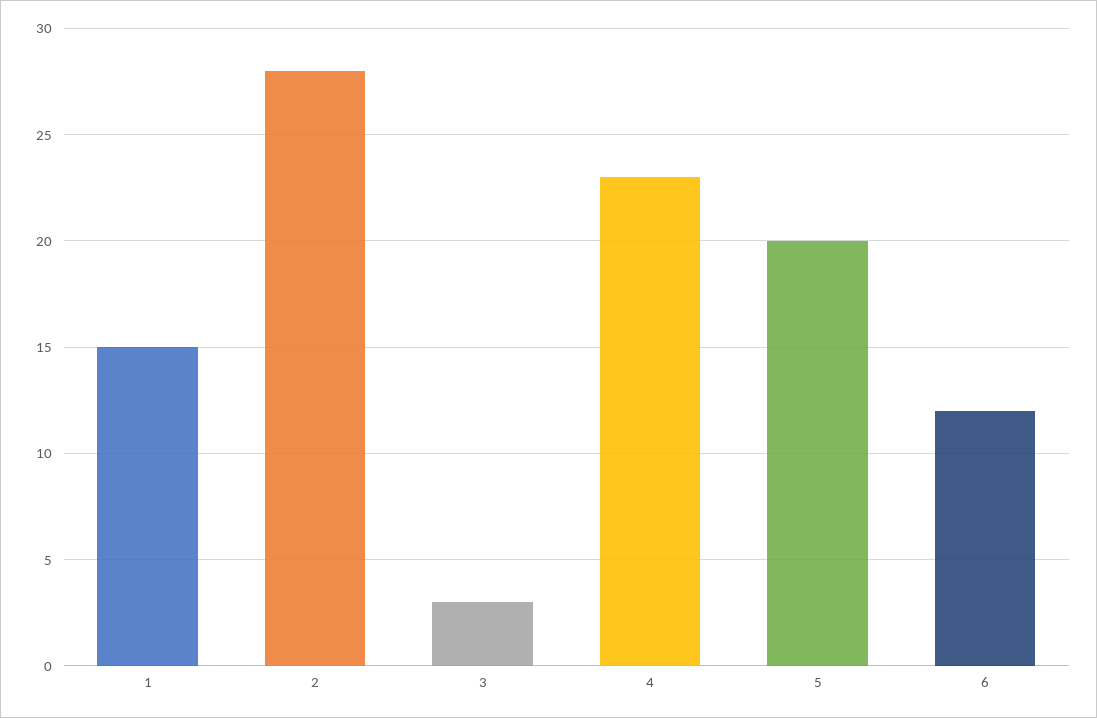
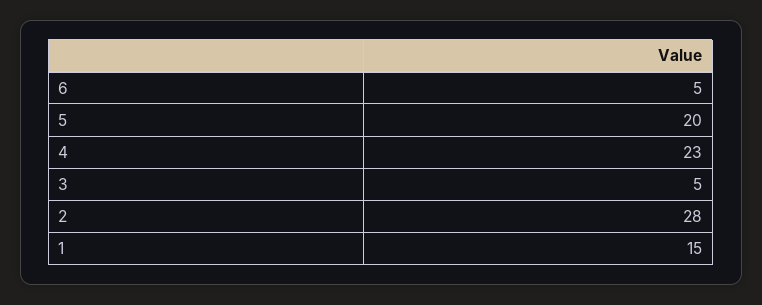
  {
    "1": 15,
    "2": 28,
-   "3": 3,
+   "3": 5,
    "4": 23,
    "5": 20,
-   "6": 12
+   "6": 5
  }

